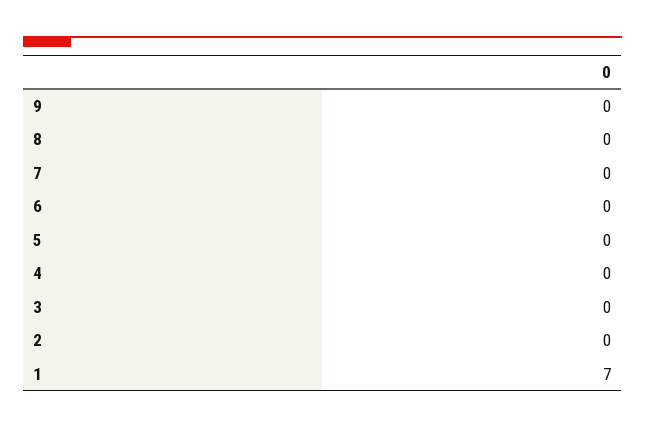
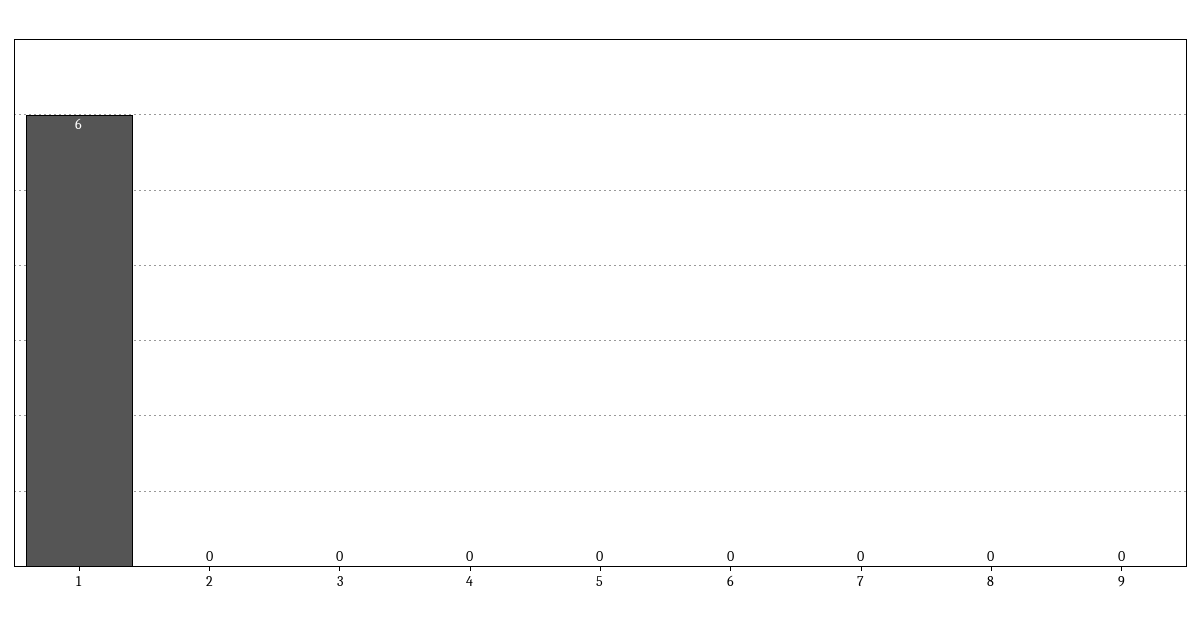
  {
    "9": 0,
    "8": 0,
    "7": 0,
    "6": 0,
    "5": 0,
    "4": 0,
    "3": 0,
    "2": 0,
-   "1": 7
+   "1": 6
  }

